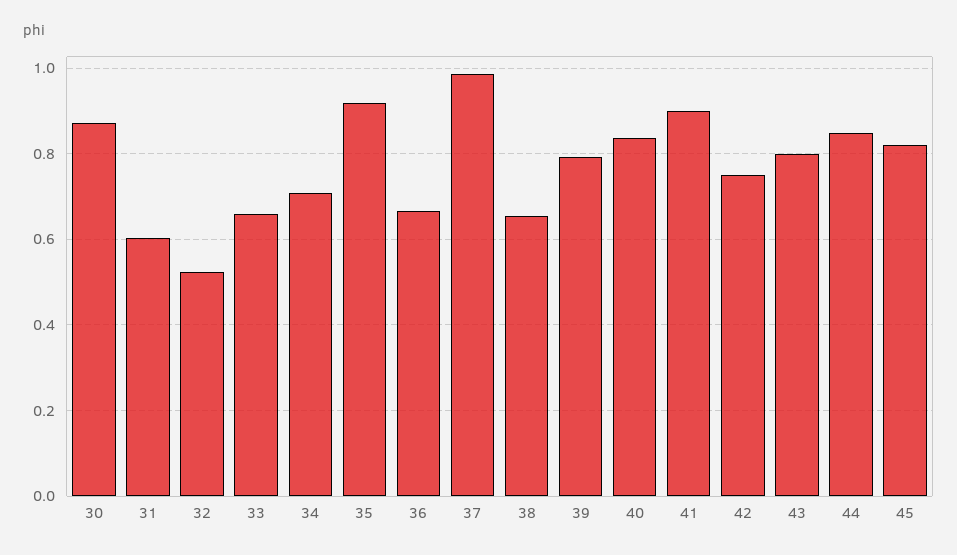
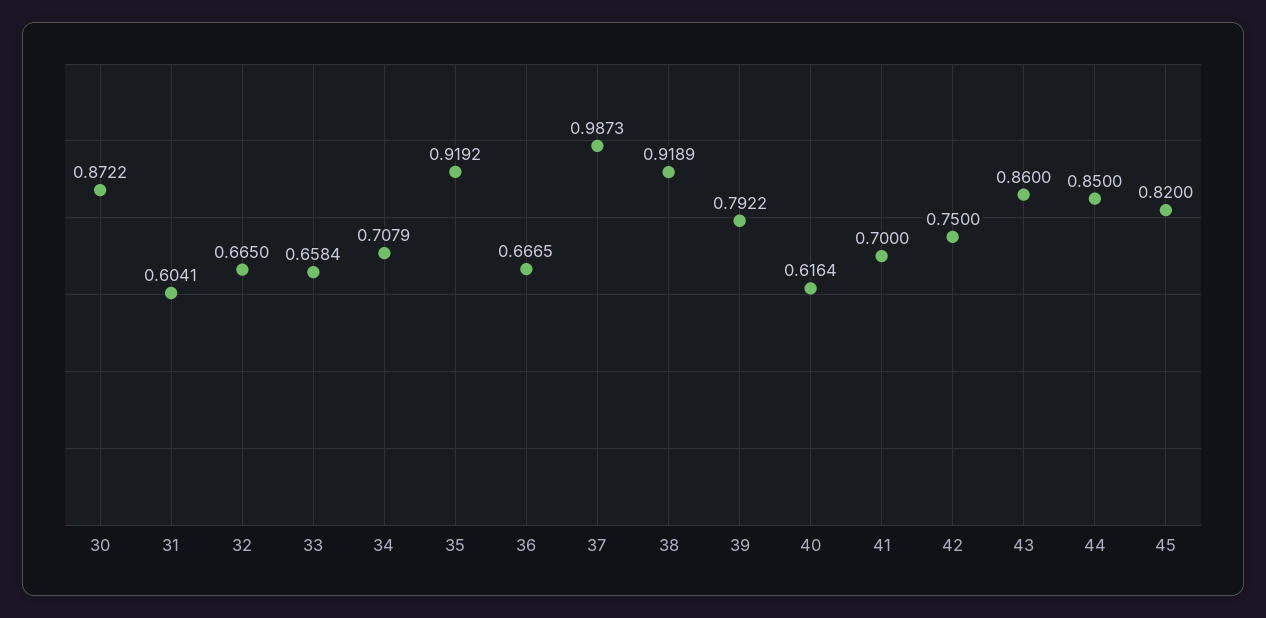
  {
    "30": 0.8722,
    "31": 0.6041,
-   "32": 0.52,
+   "32": 0.665,
    "33": 0.6584,
    "34": 0.7079,
    "35": 0.9192,
    "36": 0.6665,
    "37": 0.9873,
-   "38": 0.66,
+   "38": 0.9189,
    "39": 0.7922,
-   "40": 0.84,
+   "40": 0.6164,
-   "41": 0.9,
+   "41": 0.7,
    "42": 0.75,
-   "43": 0.8,
+   "43": 0.86,
    "44": 0.85,
    "45": 0.82
  }

